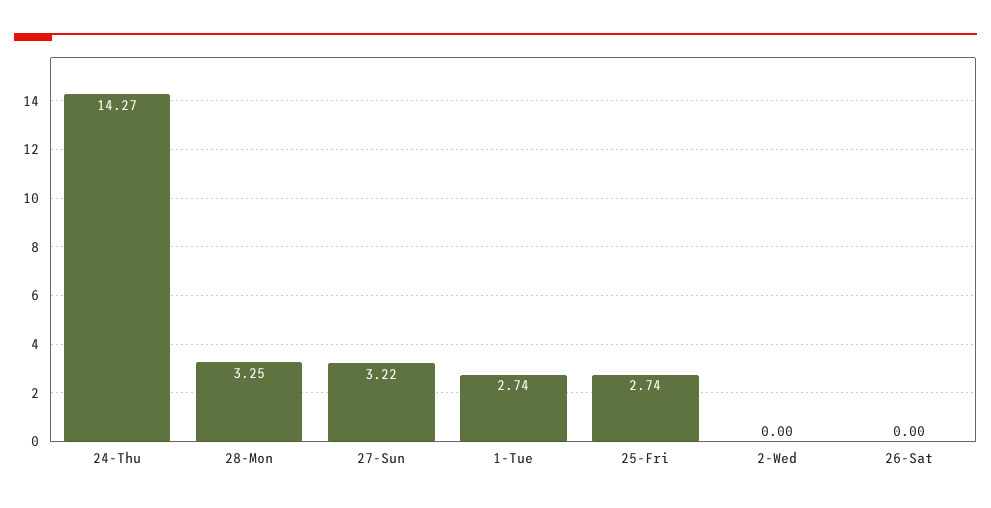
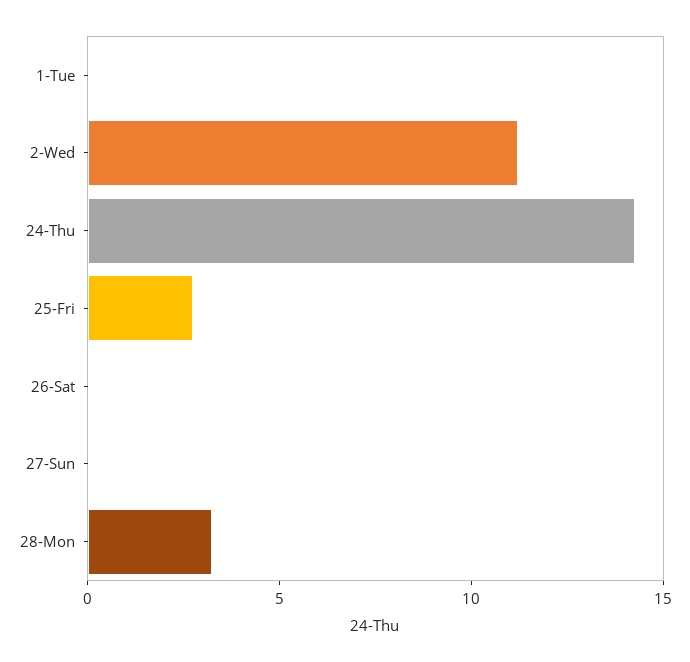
  {
    "24-Thu": 14.27,
    "28-Mon": 3.25,
-   "27-Sun": 3.22,
+   "27-Sun": 0,
-   "1-Tue": 2.74,
+   "1-Tue": 0,
    "25-Fri": 2.74,
-   "2-Wed": 0,
+   "2-Wed": 11,
    "26-Sat": 0
  }

